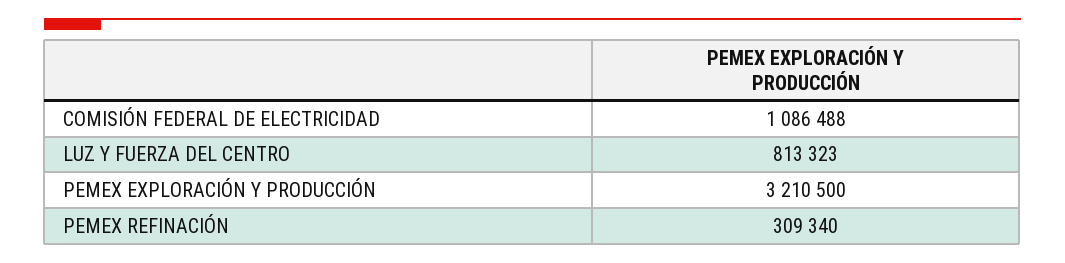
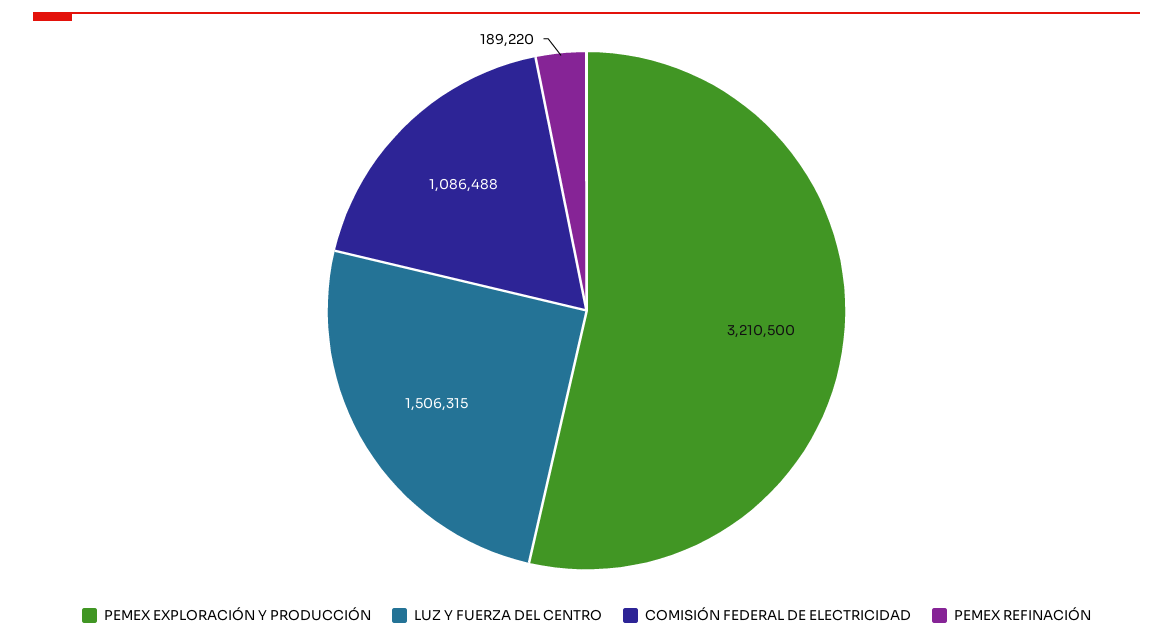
  {
    "COMISIÓN FEDERAL DE ELECTRICIDAD": 1086488,
-   "LUZ Y FUERZA DEL CENTRO": 813323,
+   "LUZ Y FUERZA DEL CENTRO": 1506315,
    "PEMEX EXPLORACIÓN Y PRODUCCIÓN": 3210500,
-   "PEMEX REFINACIÓN": 309340
+   "PEMEX REFINACIÓN": 189220
  }

